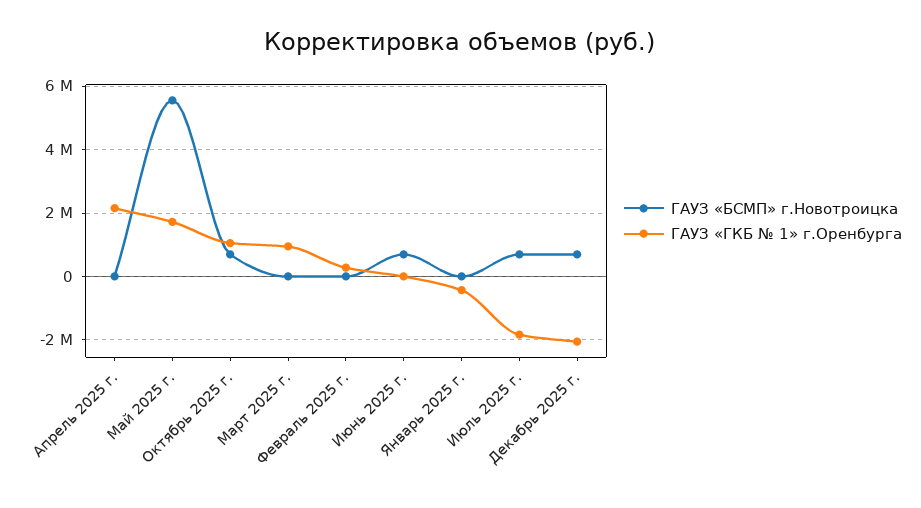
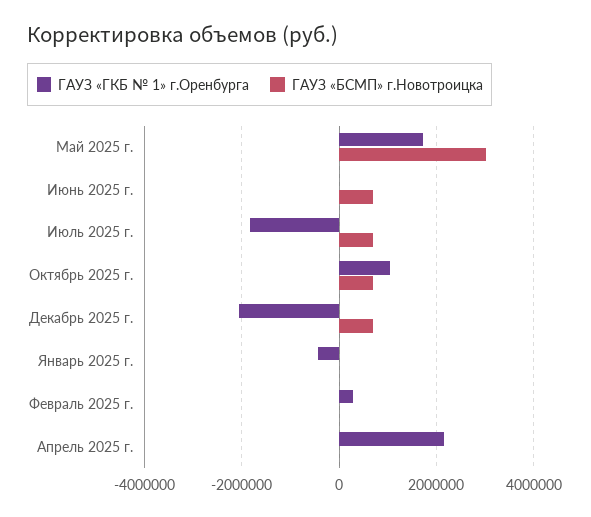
  {
    "ГАУЗ «БСМП» г.Новотроицка": {
      "Апрель 2025 г.": 0,
-     "Май 2025 г.": 5600000,
+     "Май 2025 г.": 3000000,
      "Октябрь 2025 г.": 600000,
-     "Март 2025 г.": 0,
      "Февраль 2025 г.": 0,
      "Июнь 2025 г.": 600000,
      "Январь 2025 г.": 0,
      "Июль 2025 г.": 600000,
      "Декабрь 2025 г.": 600000
    },
    "ГАУЗ «ГКБ № 1» г.Оренбурга": {
      "Апрель 2025 г.": 2200000,
      "Май 2025 г.": 1800000,
      "Октябрь 2025 г.": 1000000,
-     "Март 2025 г.": 1000000,
      "Февраль 2025 г.": 200000,
      "Июнь 2025 г.": 0,
      "Январь 2025 г.": -400000,
      "Июль 2025 г.": -1800000,
      "Декабрь 2025 г.": -2000000
    }
  }

